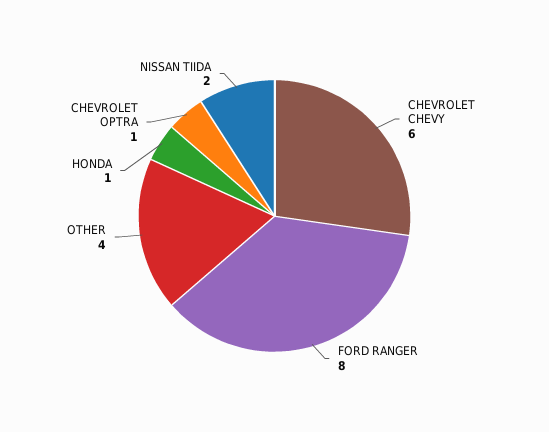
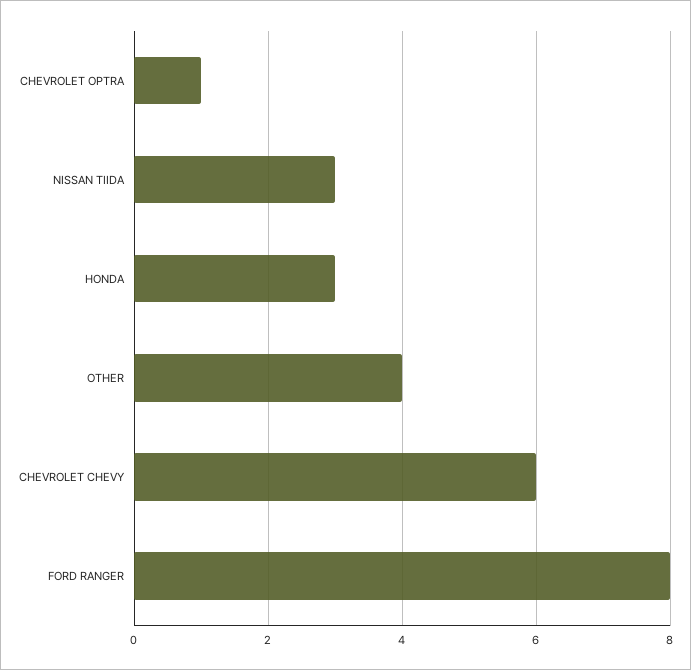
  {
    "CHEVROLET CHEVY": 6,
    "FORD RANGER": 8,
    "OTHER": 4,
-   "HONDA": 1,
+   "HONDA": 3,
    "CHEVROLET OPTRA": 1,
-   "NISSAN TIIDA": 2
+   "NISSAN TIIDA": 3
  }

